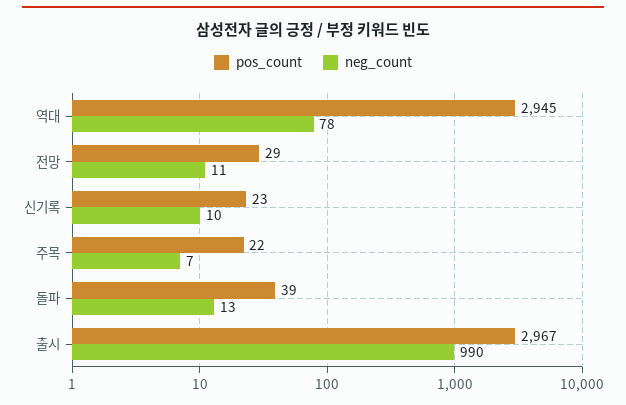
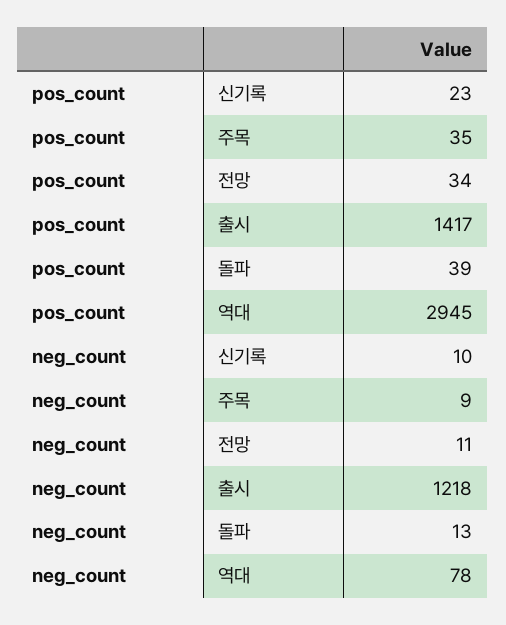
  {
    "pos_count": {
      "역대": 2945,
-     "전망": 29,
+     "전망": 34,
      "신기록": 23,
-     "주목": 22,
+     "주목": 35,
      "돌파": 39,
-     "출시": 2967
+     "출시": 1417
    },
    "neg_count": {
      "역대": 78,
      "전망": 11,
      "신기록": 10,
-     "주목": 7,
+     "주목": 9,
      "돌파": 13,
-     "출시": 990
+     "출시": 1218
    }
  }

